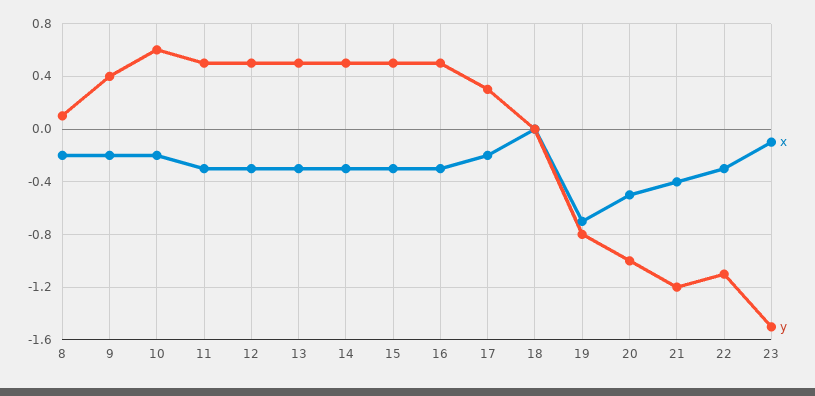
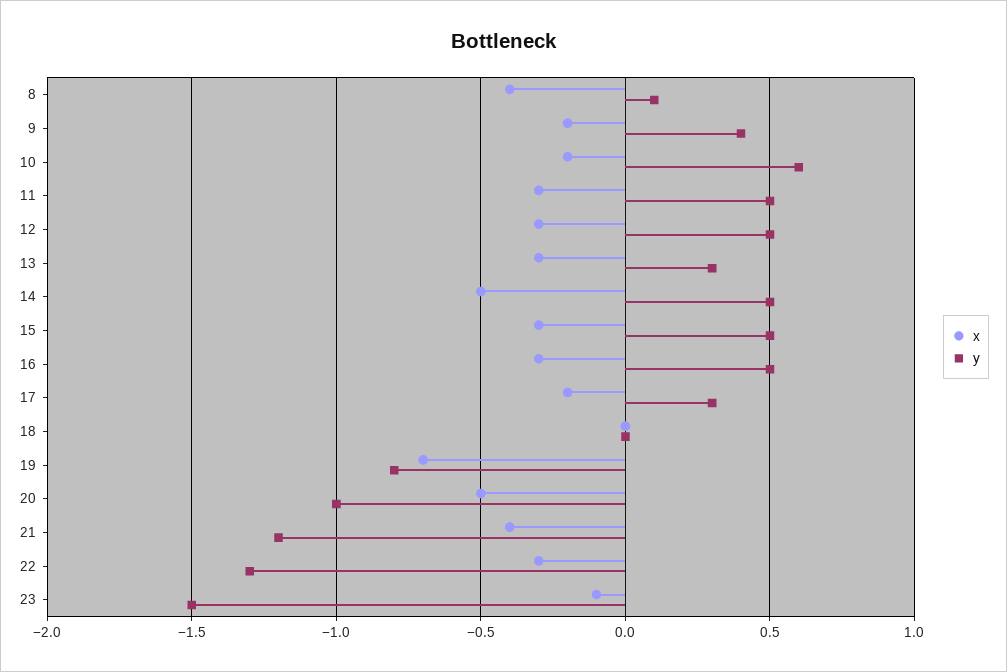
  {
    "x": {
-     "8": -0.2,
+     "8": -0.4,
      "9": -0.2,
      "10": -0.2,
      "11": -0.3,
      "12": -0.3,
      "13": -0.3,
-     "14": -0.3,
+     "14": -0.5,
      "15": -0.3,
      "16": -0.3,
      "17": -0.2,
      "18": 0,
      "19": -0.7,
      "20": -0.5,
      "21": -0.4,
      "22": -0.3,
      "23": -0.1
    },
    "y": {
      "8": 0.1,
      "9": 0.4,
      "10": 0.6,
      "11": 0.5,
      "12": 0.5,
-     "13": 0.5,
+     "13": 0.3,
      "14": 0.5,
      "15": 0.5,
      "16": 0.5,
      "17": 0.3,
      "18": 0,
      "19": -0.8,
      "20": -1,
      "21": -1.2,
-     "22": -1.1,
+     "22": -1.3,
      "23": -1.5
    }
  }

